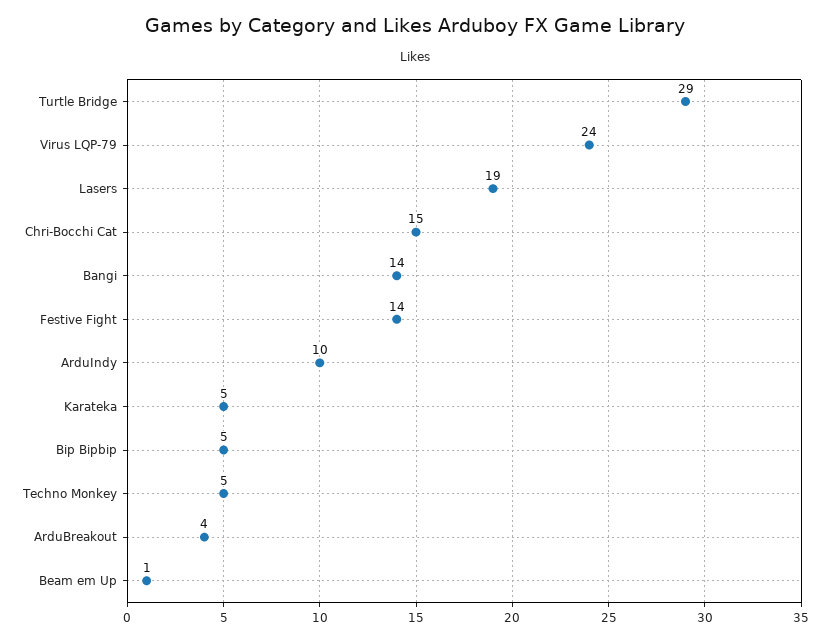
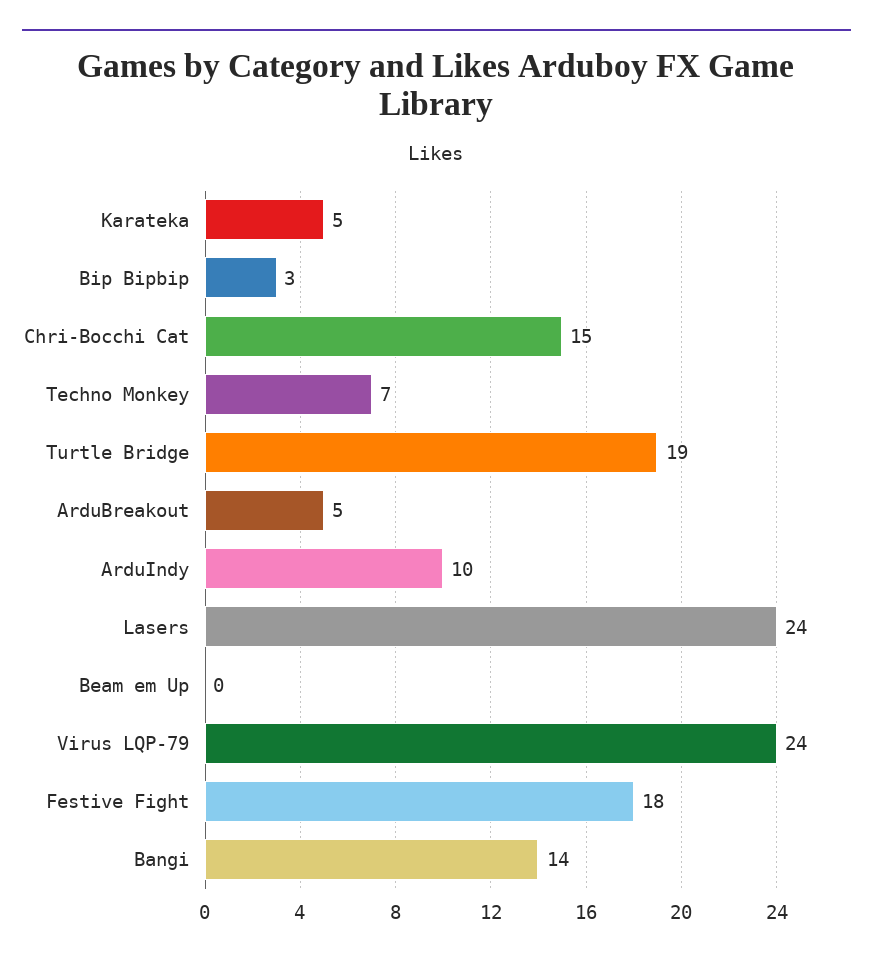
  {
-   "Turtle Bridge": 29,
+   "Turtle Bridge": 19,
    "Virus LQP-79": 24,
-   "Lasers": 19,
+   "Lasers": 24,
    "Chri-Bocchi Cat": 15,
    "Bangi": 14,
-   "Festive Fight": 14,
+   "Festive Fight": 18,
    "ArduIndy": 10,
    "Karateka": 5,
-   "Bip Bipbip": 5,
+   "Bip Bipbip": 3,
-   "Techno Monkey": 5,
+   "Techno Monkey": 7,
-   "ArduBreakout": 4,
+   "ArduBreakout": 5,
-   "Beam em Up": 1
+   "Beam em Up": 0
  }

